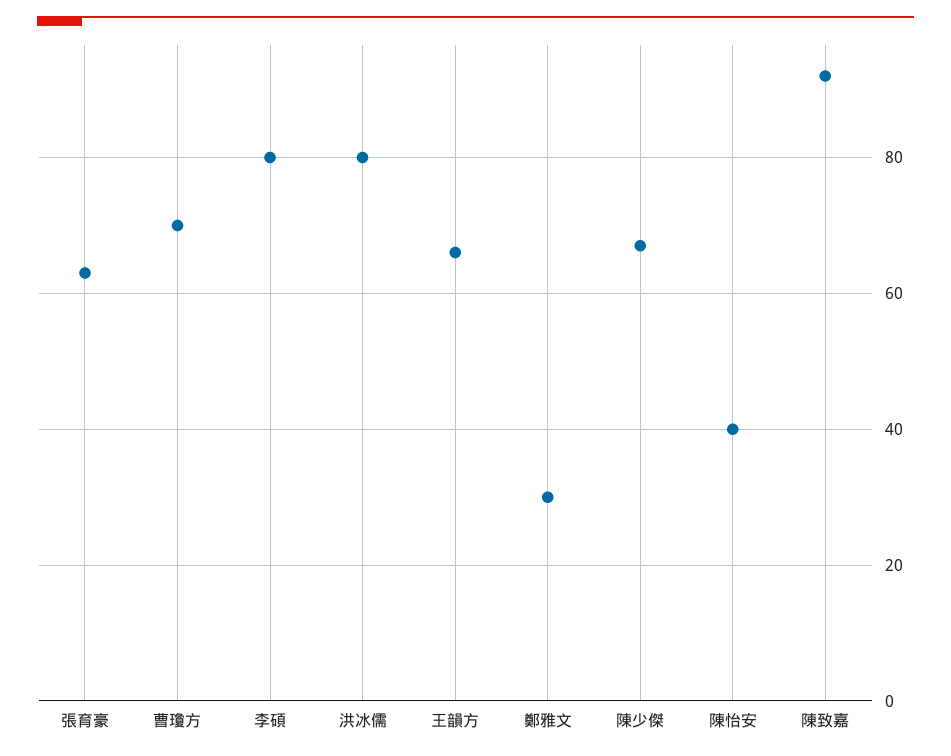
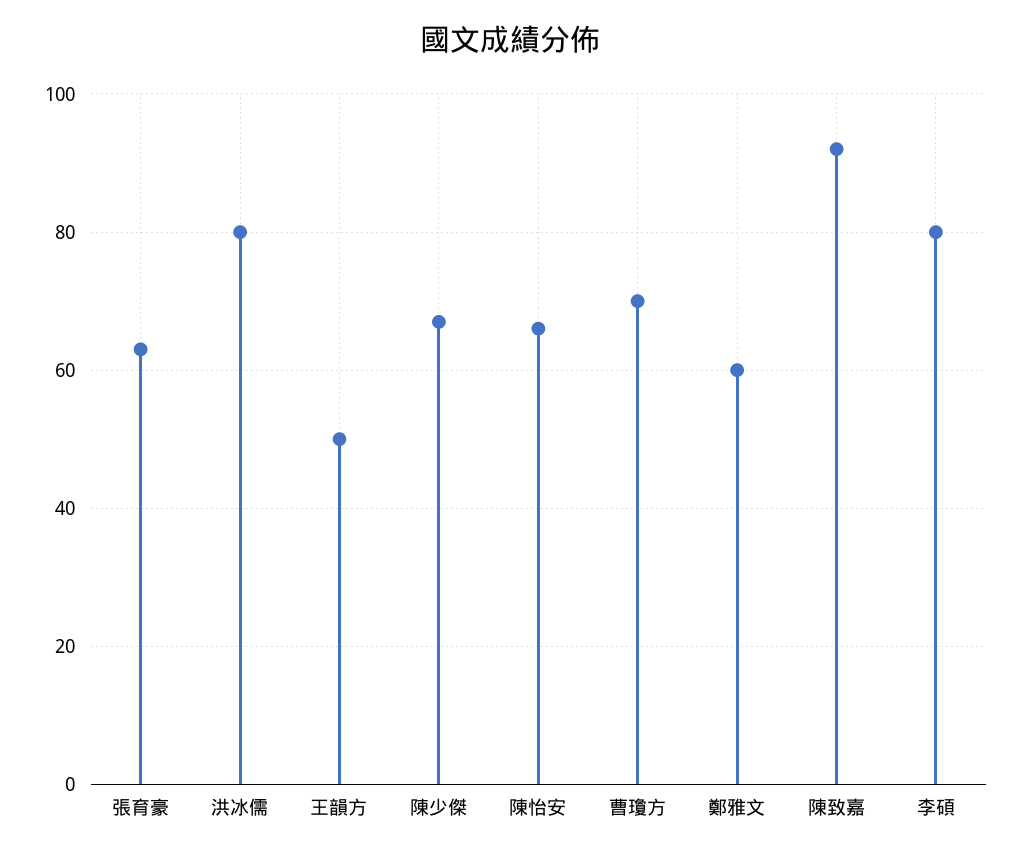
  {
    "張育豪": 65,
    "曹瓊方": 70,
    "李碩": 80,
    "洪冰儒": 80,
-   "王韻方": 65,
+   "王韻方": 50,
-   "鄭雅文": 30,
+   "鄭雅文": 60,
    "陳少傑": 65,
-   "陳怡安": 40,
+   "陳怡安": 65,
    "陳致嘉": 90
  }

